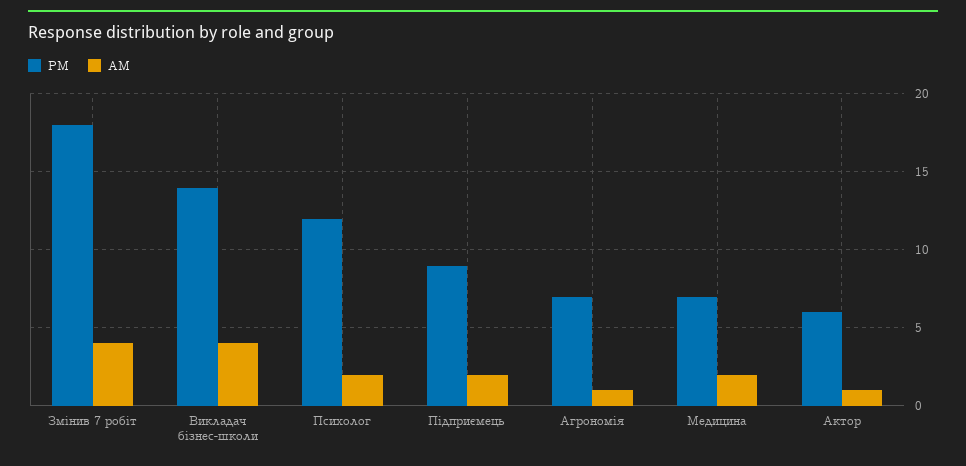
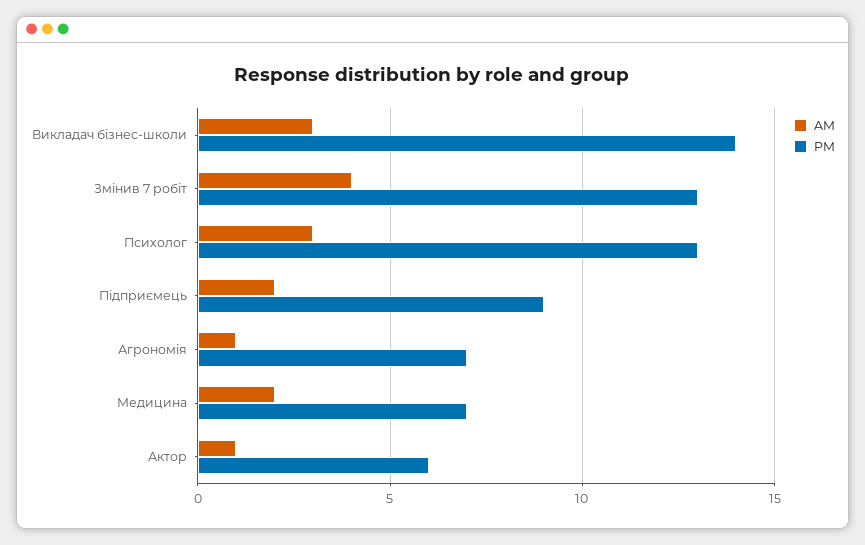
  {
    "PM": {
-     "Змінив 7 робіт": 18,
+     "Змінив 7 робіт": 13,
      "Викладач бізнес-школи": 14,
-     "Психолог": 12,
+     "Психолог": 13,
      "Підприємець": 9,
      "Агрономія": 7,
      "Медицина": 7,
      "Актор": 6
    },
    "AM": {
      "Змінив 7 робіт": 4,
-     "Викладач бізнес-школи": 4,
+     "Викладач бізнес-школи": 3,
-     "Психолог": 2,
+     "Психолог": 3,
      "Підприємець": 2,
      "Агрономія": 1,
      "Медицина": 2,
      "Актор": 1
    }
  }

